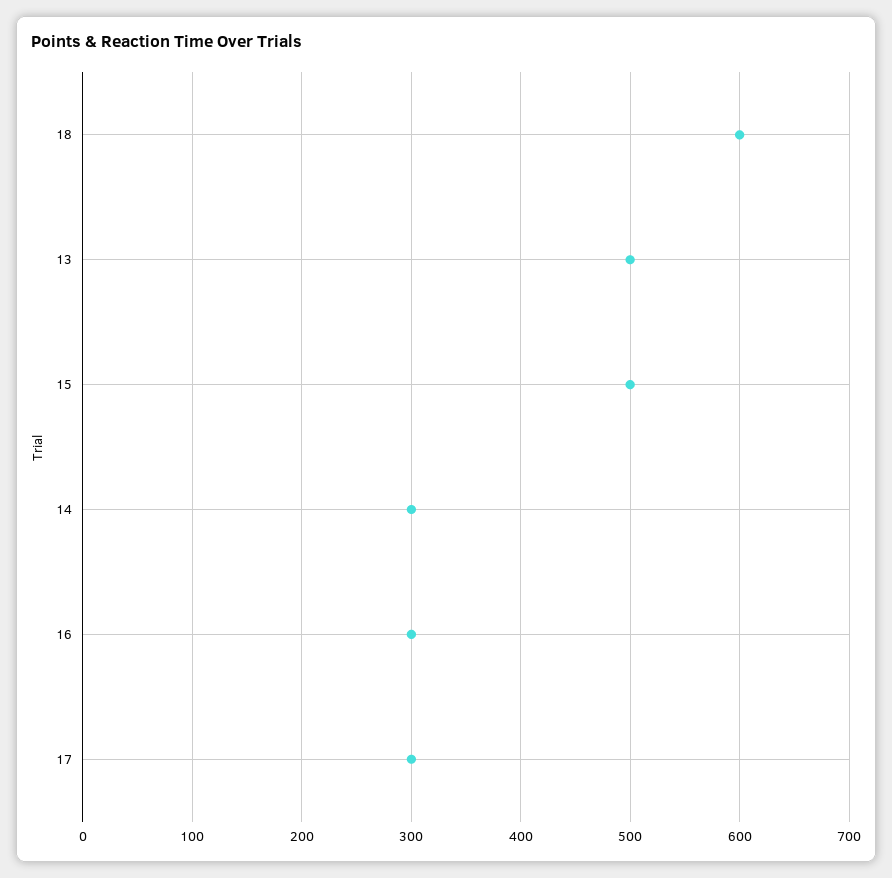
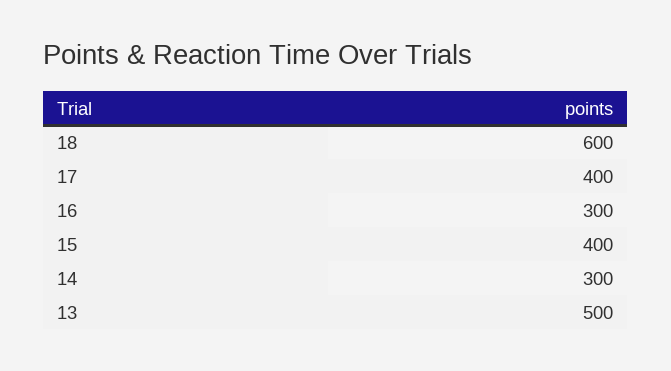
  {
    "18": 600,
    "13": 500,
-   "15": 500,
+   "15": 400,
    "14": 300,
    "16": 300,
-   "17": 300
+   "17": 400
  }

